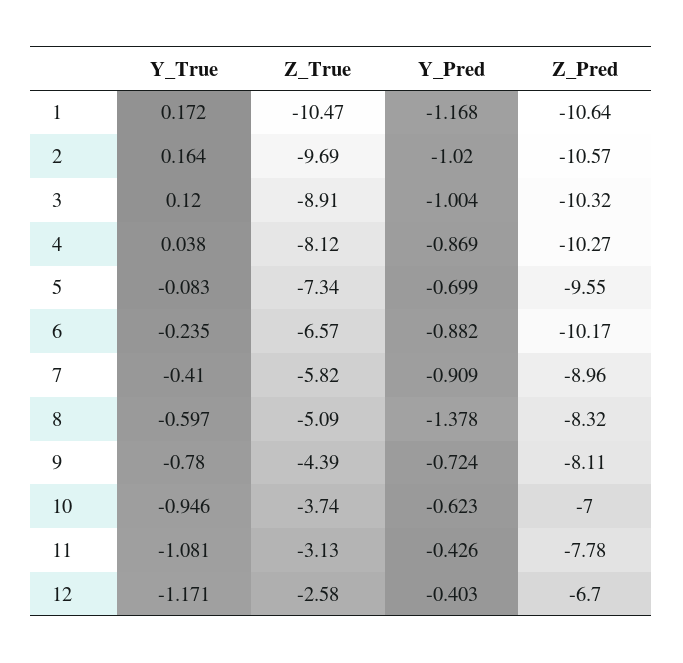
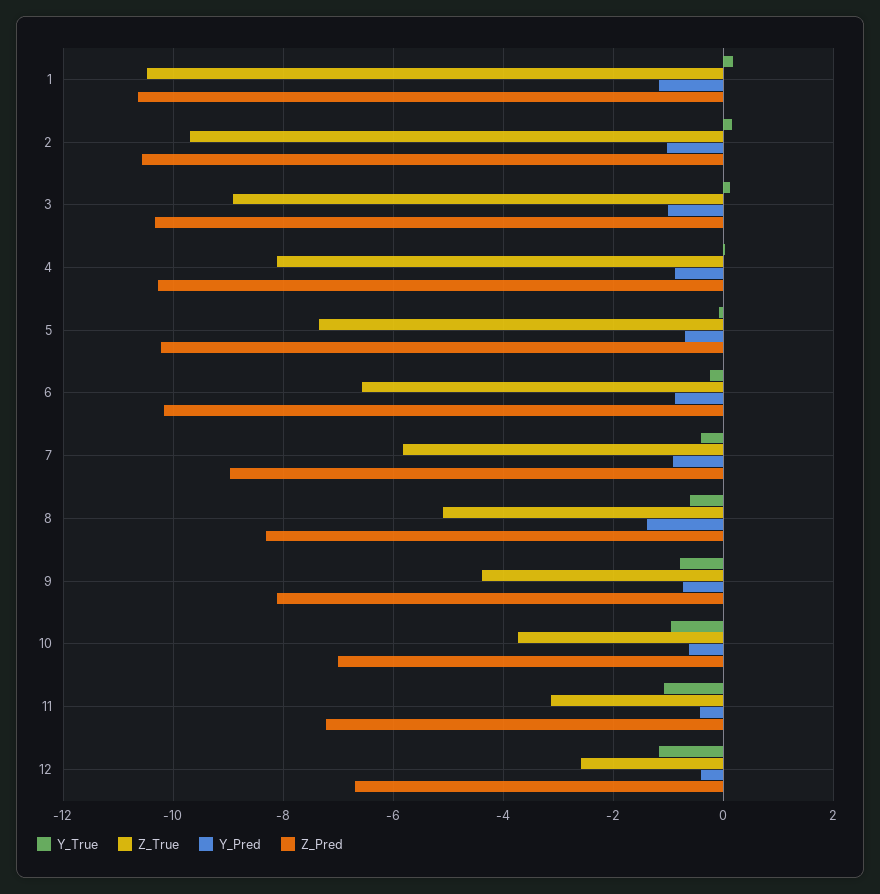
  {
    "Y_True": {
      "1": 0.172,
      "2": 0.164,
      "3": 0.12,
      "4": 0.038,
      "5": -0.083,
      "6": -0.235,
      "7": -0.41,
      "8": -0.597,
      "9": -0.78,
      "10": -0.946,
      "11": -1.081,
      "12": -1.171
    },
    "Z_True": {
      "1": -10.47,
      "2": -9.69,
      "3": -8.91,
      "4": -8.12,
      "5": -7.34,
      "6": -6.57,
      "7": -5.82,
      "8": -5.09,
      "9": -4.39,
      "10": -3.74,
      "11": -3.13,
      "12": -2.58
    },
    "Y_Pred": {
      "1": -1.168,
      "2": -1.02,
      "3": -1.004,
      "4": -0.869,
      "5": -0.699,
      "6": -0.882,
      "7": -0.909,
      "8": -1.378,
      "9": -0.724,
      "10": -0.623,
      "11": -0.426,
      "12": -0.403
    },
    "Z_Pred": {
      "1": -10.64,
      "2": -10.57,
      "3": -10.32,
      "4": -10.27,
-     "5": -9.55,
+     "5": -10.2,
      "6": -10.17,
      "7": -8.96,
      "8": -8.32,
      "9": -8.11,
      "10": -7,
-     "11": -7.78,
+     "11": -7.2,
      "12": -6.7
    }
  }

